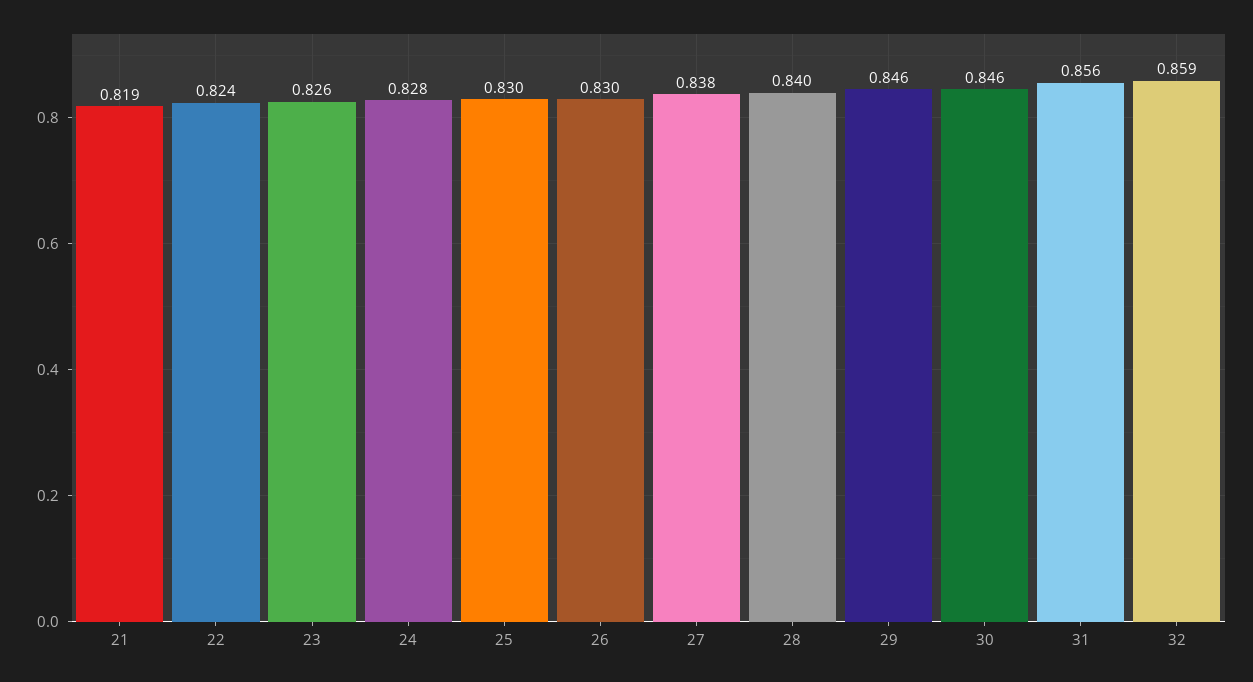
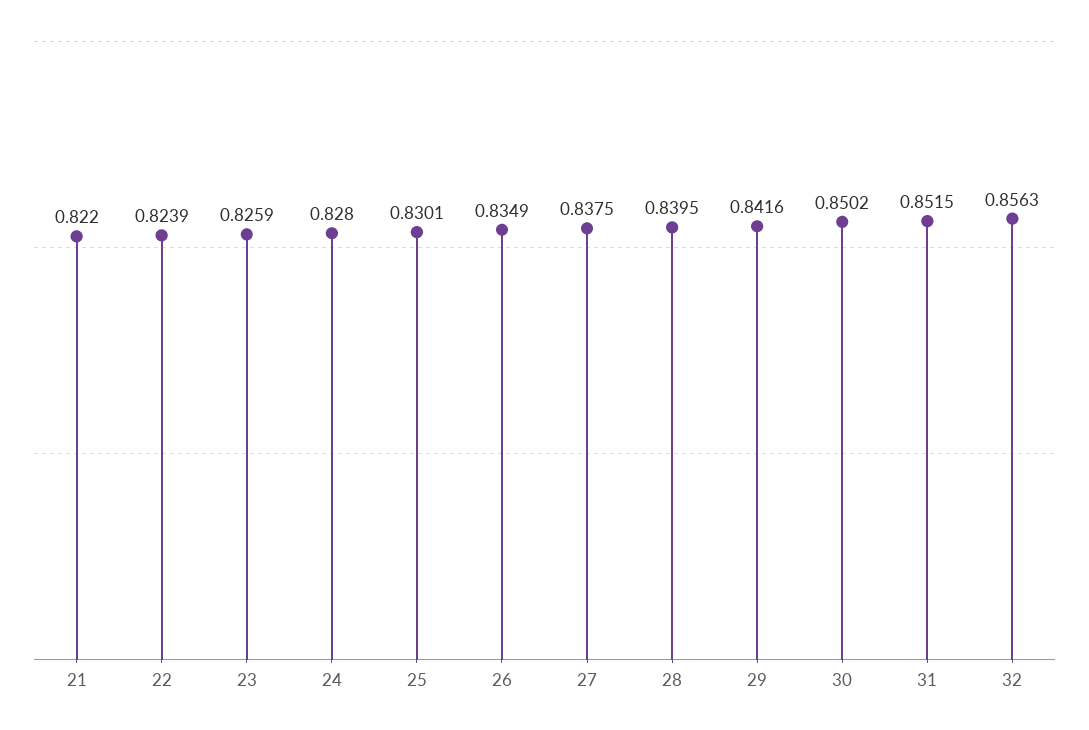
  {
-   "21": 0.819,
+   "21": 0.822,
    "22": 0.8239,
    "23": 0.8259,
    "24": 0.828,
    "25": 0.8301,
-   "26": 0.83,
+   "26": 0.8349,
    "27": 0.8375,
    "28": 0.8395,
-   "29": 0.846,
+   "29": 0.8416,
-   "30": 0.846,
+   "30": 0.8502,
-   "31": 0.856,
+   "31": 0.8515,
-   "32": 0.859
+   "32": 0.8563
  }

